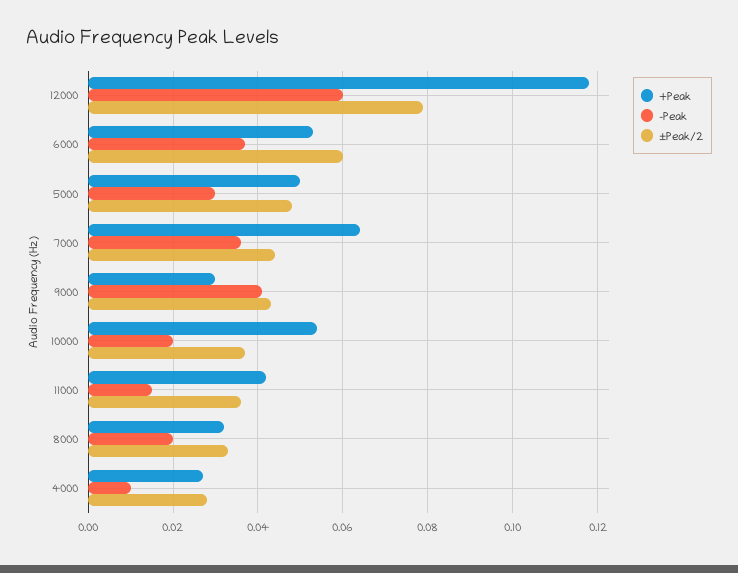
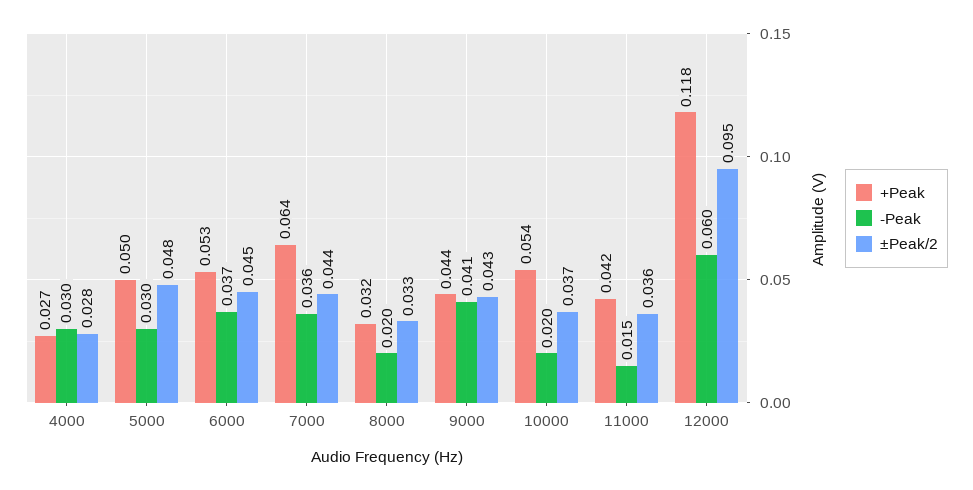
  {
    "+Peak": {
      "12000": 0.118,
      "6000": 0.053,
      "5000": 0.05,
      "7000": 0.064,
-     "9000": 0.03,
+     "9000": 0.044,
      "10000": 0.054,
      "11000": 0.042,
      "8000": 0.032,
      "4000": 0.027
    },
    "-Peak": {
      "12000": 0.06,
      "6000": 0.037,
      "5000": 0.03,
      "7000": 0.036,
      "9000": 0.041,
      "10000": 0.02,
      "11000": 0.015,
      "8000": 0.02,
-     "4000": 0.01
+     "4000": 0.03
    },
    "±Peak/2": {
-     "12000": 0.08,
+     "12000": 0.095,
-     "6000": 0.06,
+     "6000": 0.045,
      "5000": 0.048,
      "7000": 0.044,
      "9000": 0.043,
      "10000": 0.037,
      "11000": 0.036,
      "8000": 0.033,
      "4000": 0.028
    }
  }

